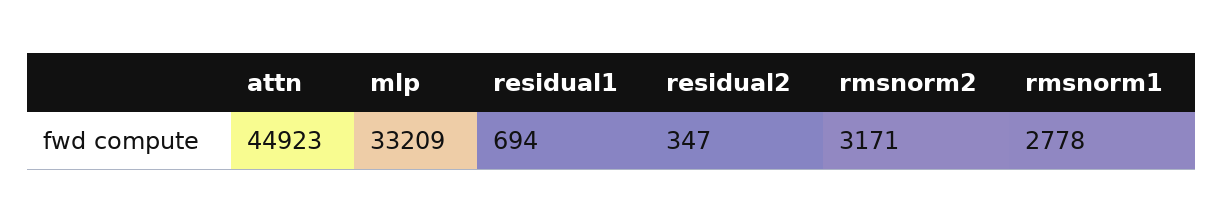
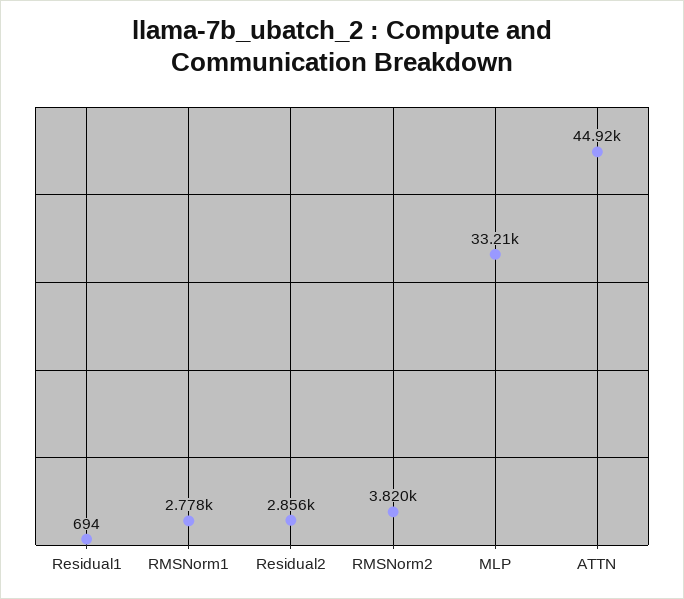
  {
    "attn": 44923,
    "mlp": 33209,
    "residual1": 694,
-   "residual2": 347,
+   "residual2": 2856,
-   "rmsnorm2": 3171,
+   "rmsnorm2": 3820,
    "rmsnorm1": 2778
  }

